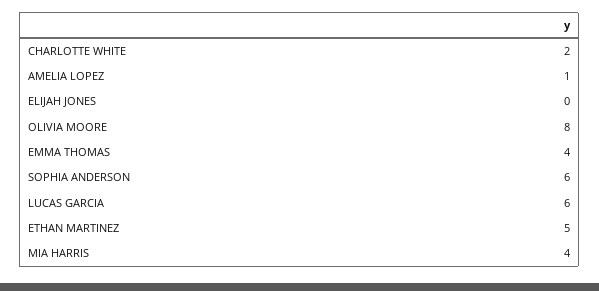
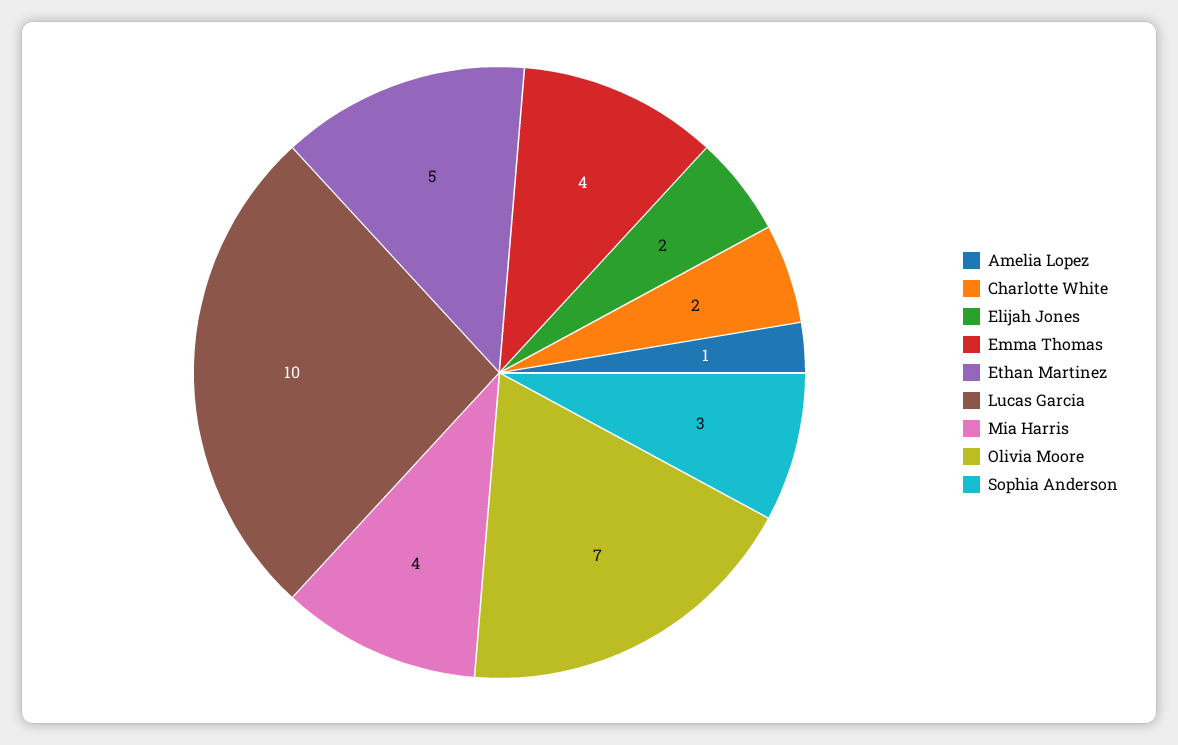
  {
    "CHARLOTTE WHITE": 2,
    "AMELIA LOPEZ": 1,
-   "ELIJAH JONES": 0,
+   "ELIJAH JONES": 2,
-   "OLIVIA MOORE": 8,
+   "OLIVIA MOORE": 7,
    "EMMA THOMAS": 4,
-   "SOPHIA ANDERSON": 6,
+   "SOPHIA ANDERSON": 3,
-   "LUCAS GARCIA": 6,
+   "LUCAS GARCIA": 10,
    "ETHAN MARTINEZ": 5,
    "MIA HARRIS": 4
  }

